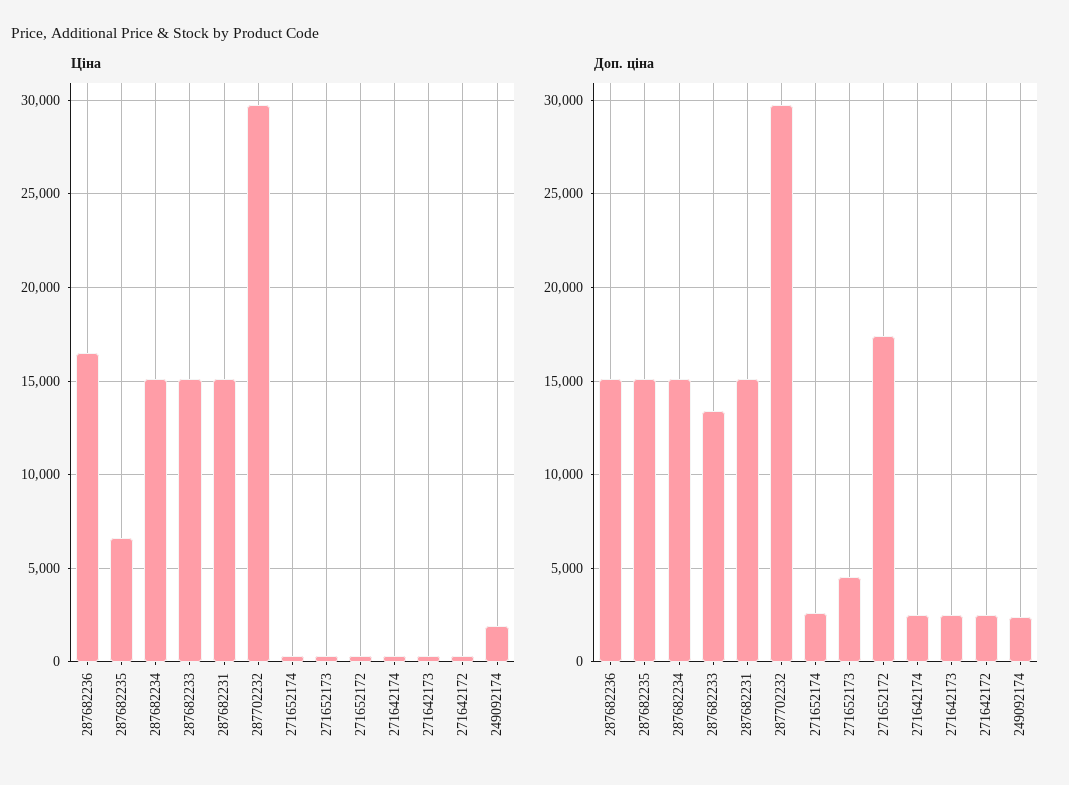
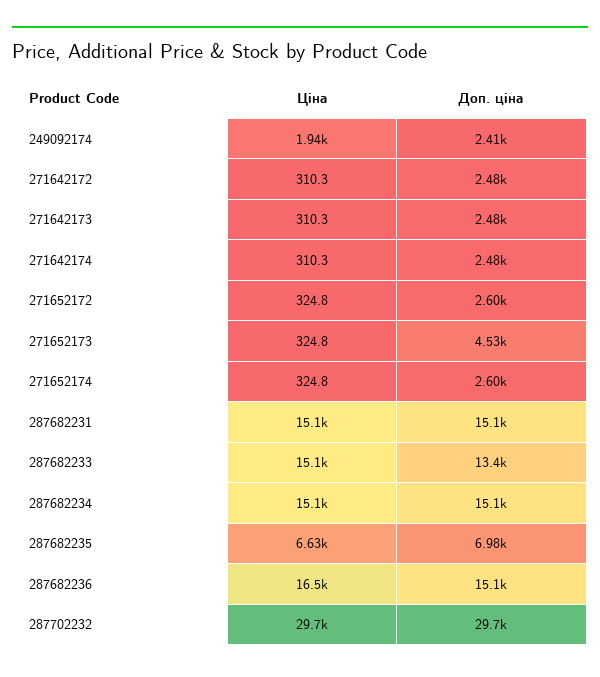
  {
    "Ціна": {
      "287682236": 16500,
      "287682235": 6630,
      "287682234": 15100,
      "287682233": 15100,
      "287682231": 15100,
      "287702232": 29700,
      "271652174": 324.8,
      "271652173": 324.8,
      "271652172": 324.8,
      "271642174": 310.3,
      "271642173": 310.3,
      "271642172": 310.3,
      "249092174": 1940
    },
    "Доп. ціна": {
      "287682236": 15100,
-     "287682235": 15000,
+     "287682235": 6980,
      "287682234": 15100,
      "287682233": 13400,
      "287682231": 15100,
      "287702232": 29700,
      "271652174": 2600,
      "271652173": 4530,
-     "271652172": 17500,
+     "271652172": 2600,
      "271642174": 2480,
      "271642173": 2480,
      "271642172": 2480,
      "249092174": 2410
    }
  }

